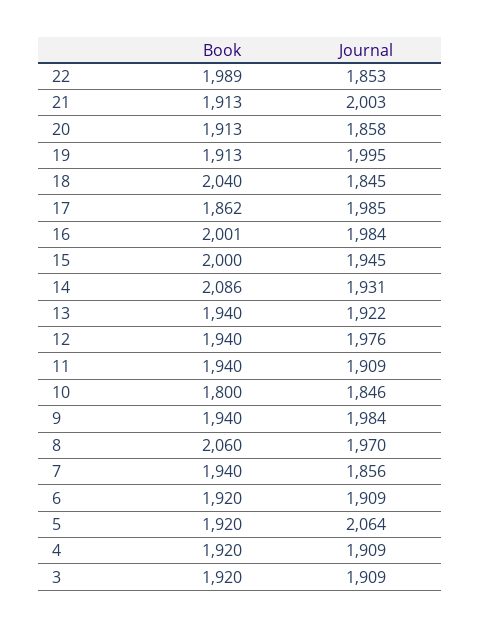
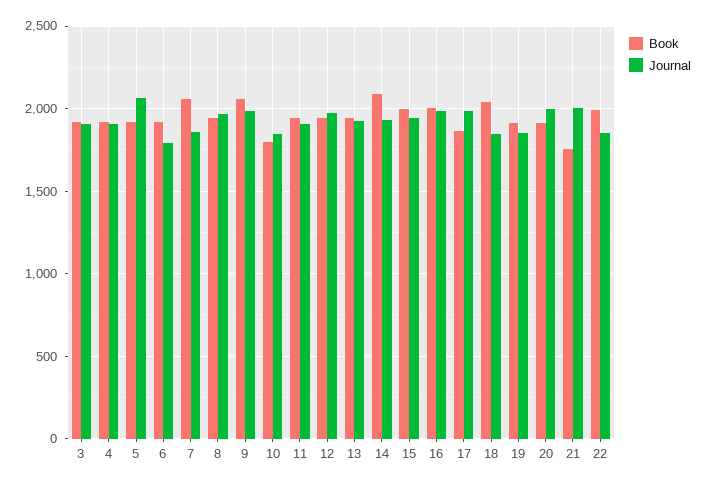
  {
    "Book": {
      "22": 1989,
-     "21": 1913,
+     "21": 1750,
      "20": 1913,
      "19": 1913,
      "18": 2040,
      "17": 1862,
      "16": 2001,
      "15": 2000,
      "14": 2086,
      "13": 1940,
      "12": 1940,
      "11": 1940,
      "10": 1800,
-     "9": 1940,
+     "9": 2050,
-     "8": 2060,
+     "8": 1950,
-     "7": 1940,
+     "7": 2050,
      "6": 1920,
      "5": 1920,
      "4": 1920,
      "3": 1920
    },
    "Journal": {
      "22": 1853,
      "21": 2003,
-     "20": 1858,
+     "20": 2000,
-     "19": 1995,
+     "19": 1850,
      "18": 1845,
      "17": 1985,
      "16": 1984,
      "15": 1945,
      "14": 1931,
      "13": 1922,
      "12": 1976,
      "11": 1909,
      "10": 1846,
      "9": 1984,
      "8": 1970,
      "7": 1856,
-     "6": 1909,
+     "6": 1800,
      "5": 2064,
      "4": 1909,
      "3": 1909
    }
  }

